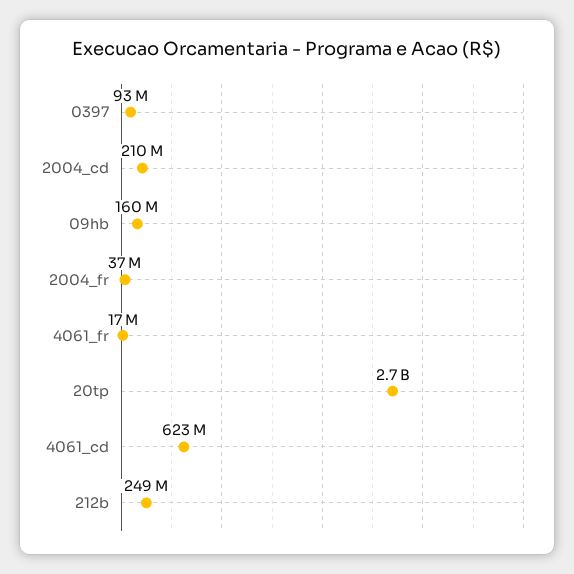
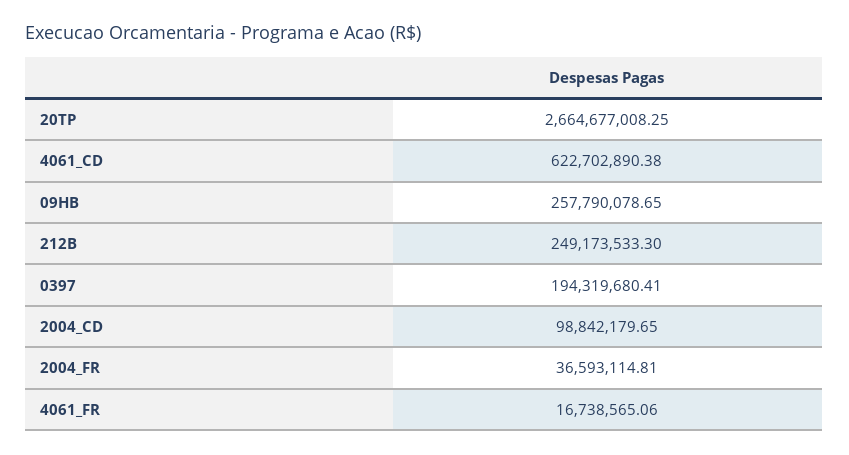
  {
-   "0397": 93000000,
+   "0397": 194319680.41,
-   "2004_cd": 210000000,
+   "2004_cd": 98842179.65,
-   "09hb": 160000000,
+   "09hb": 257790078.65,
    "2004_fr": 36593114.81,
    "4061_fr": 16738565.06,
    "20tp": 2664677008.25,
    "4061_cd": 622702890.38,
    "212b": 249173533.3
  }

